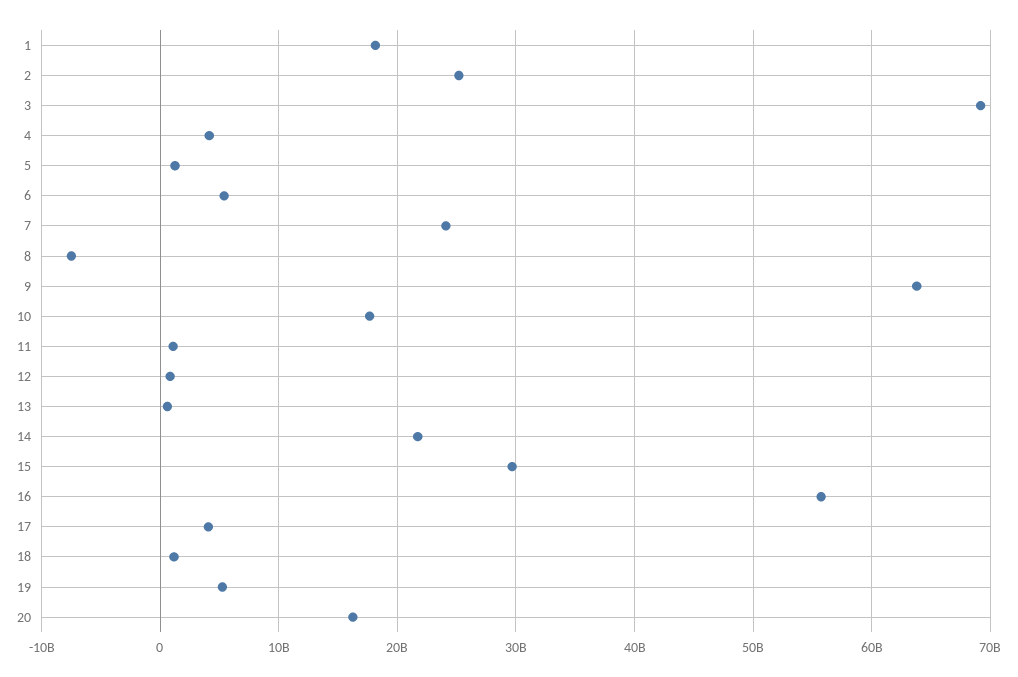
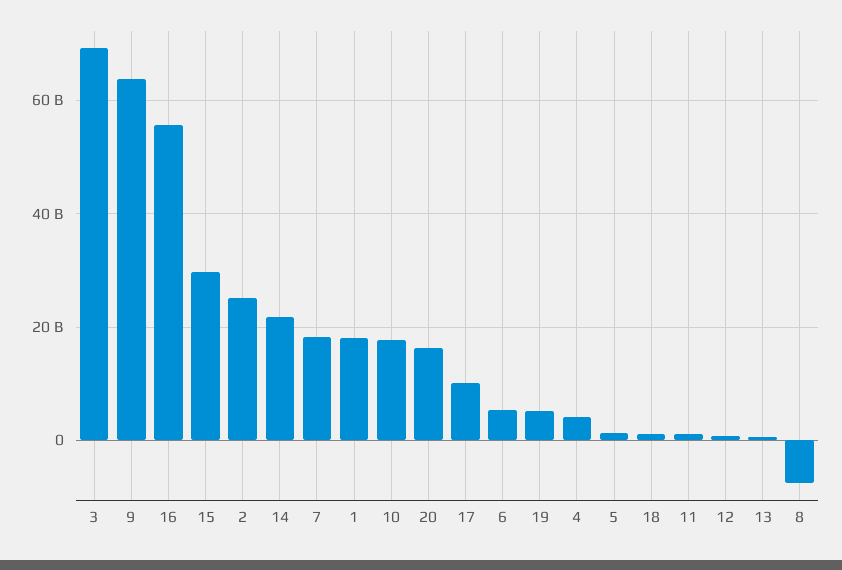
  {
    "1": 18000000000,
    "2": 25000000000,
    "3": 69000000000,
    "4": 4000000000,
    "5": 1000000000,
    "6": 5000000000,
-   "7": 24000000000,
+   "7": 18000000000,
    "8": -7000000000,
    "9": 64000000000,
    "10": 18000000000,
    "11": 1000000000,
    "12": 1000000000,
    "13": 1000000000,
    "14": 22000000000,
    "15": 30000000000,
    "16": 56000000000,
-   "17": 4000000000,
+   "17": 10000000000,
    "18": 1000000000,
    "19": 5000000000,
    "20": 16000000000
  }

